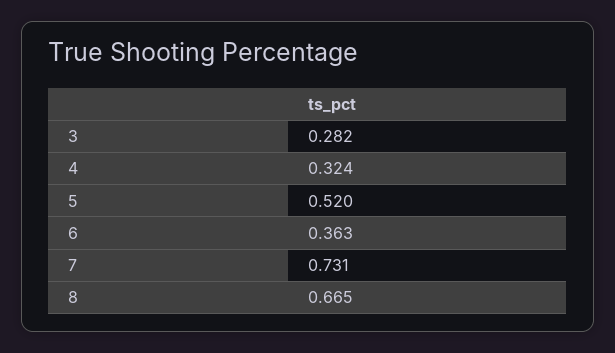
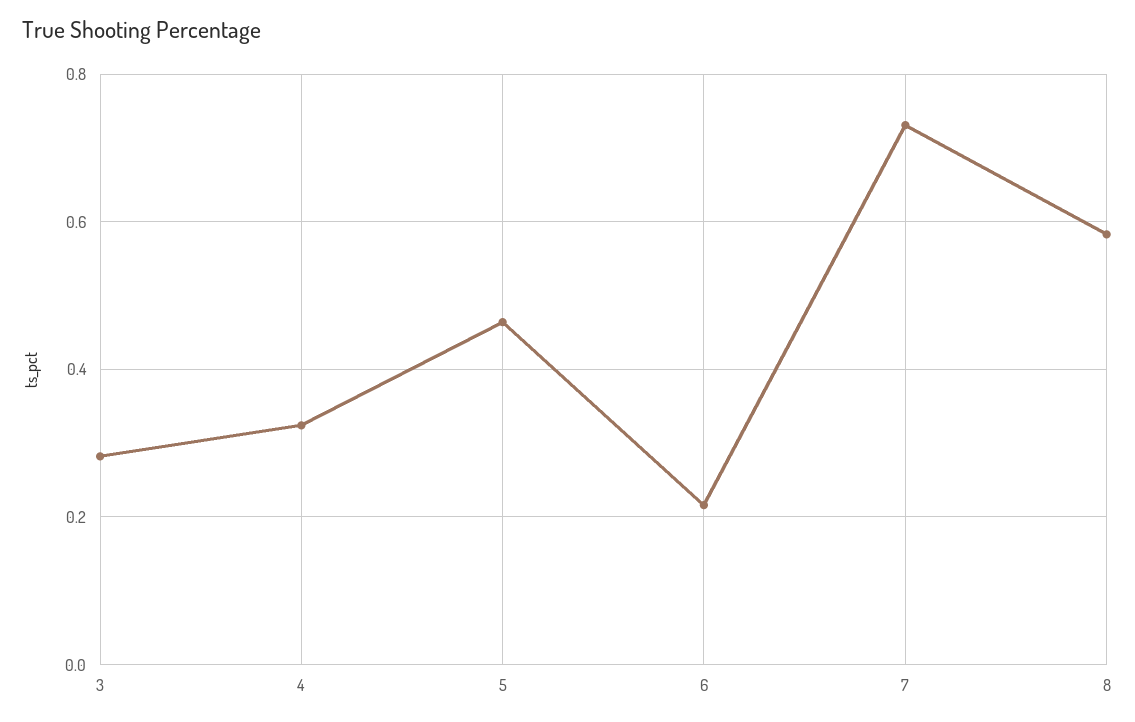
  {
    "3": 0.282,
    "4": 0.324,
-   "5": 0.52,
+   "5": 0.46,
-   "6": 0.363,
+   "6": 0.22,
    "7": 0.731,
-   "8": 0.665
+   "8": 0.58
  }

